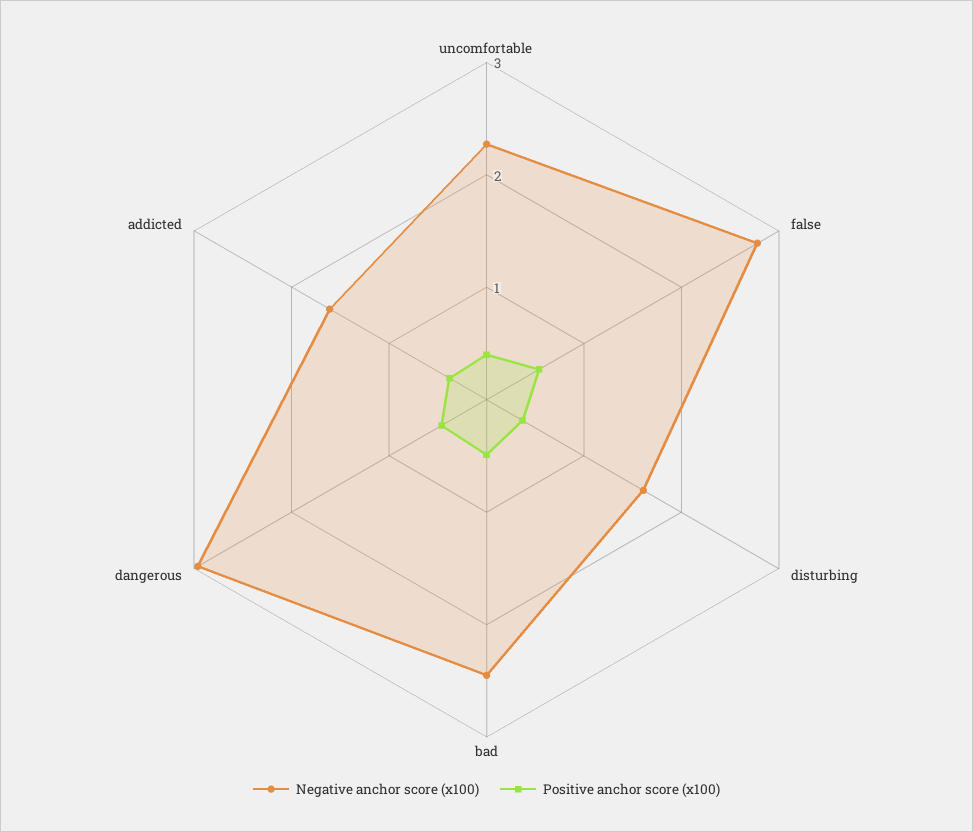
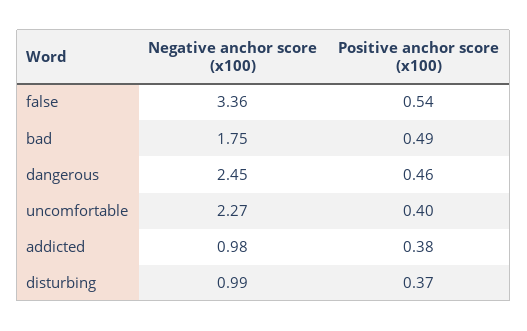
  {
    "Negative anchor score (x100)": {
      "uncomfortable": 2.27,
-     "false": 2.8,
+     "false": 3.36,
-     "disturbing": 1.6,
+     "disturbing": 0.99,
-     "bad": 2.4,
+     "bad": 1.75,
-     "dangerous": 3,
+     "dangerous": 2.45,
-     "addicted": 1.6
+     "addicted": 0.98
    },
    "Positive anchor score (x100)": {
      "uncomfortable": 0.4,
      "false": 0.54,
      "disturbing": 0.37,
      "bad": 0.49,
      "dangerous": 0.46,
      "addicted": 0.38
    }
  }

